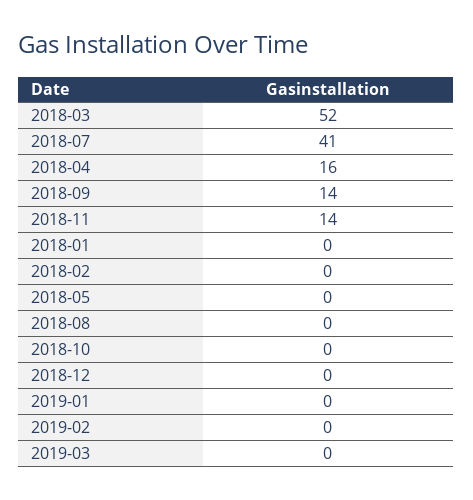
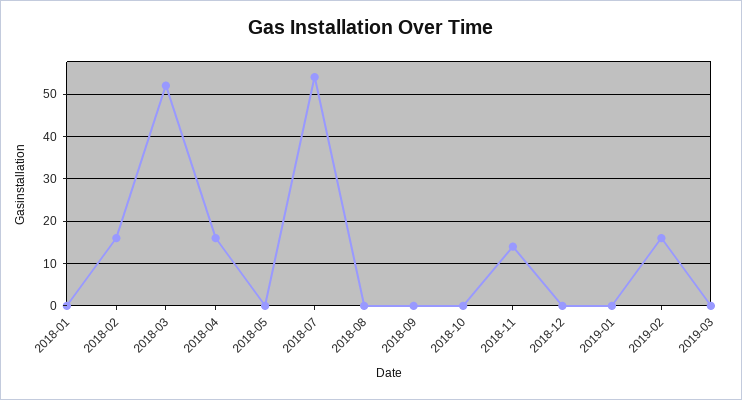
  {
    "2018-03": 52,
-   "2018-07": 41,
+   "2018-07": 55,
    "2018-04": 16,
-   "2018-09": 14,
+   "2018-09": 0,
    "2018-11": 14,
    "2018-01": 0,
-   "2018-02": 0,
+   "2018-02": 15,
    "2018-05": 0,
    "2018-08": 0,
    "2018-10": 0,
    "2018-12": 0,
    "2019-01": 0,
-   "2019-02": 0,
+   "2019-02": 15,
    "2019-03": 0
  }

